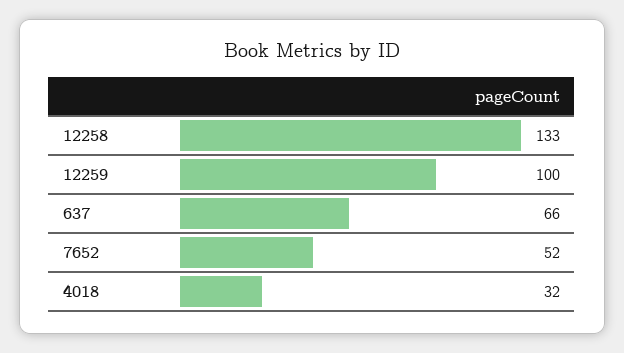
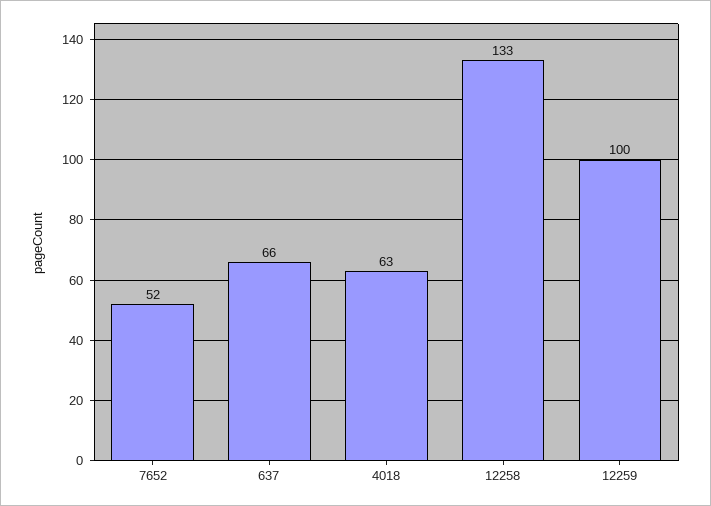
  {
    "12258": 133,
    "12259": 100,
    "637": 66,
    "7652": 52,
-   "4018": 32
+   "4018": 63
  }

